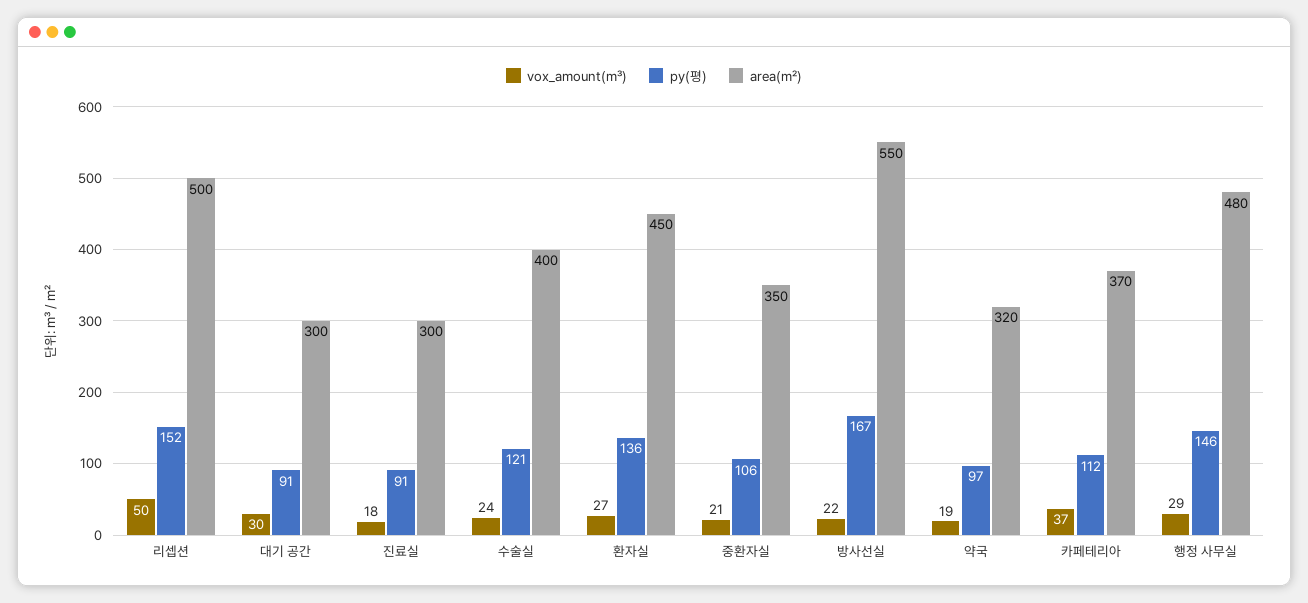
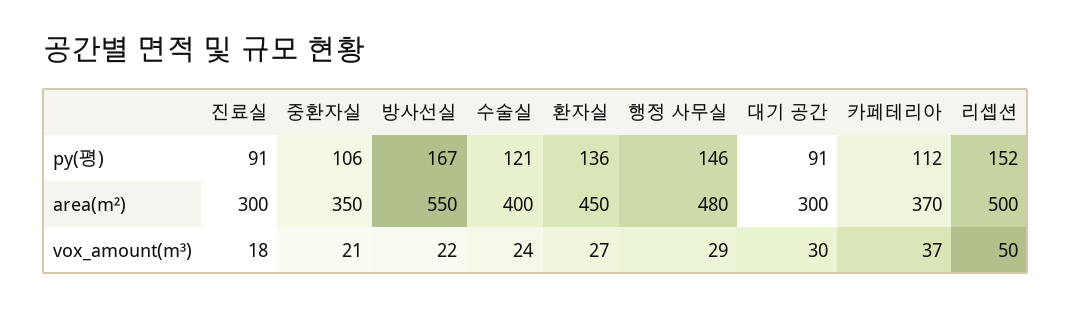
  {
    "vox_amount(m³)": {
      "리셉션": 50,
      "대기 공간": 30,
      "진료실": 18,
      "수술실": 24,
      "환자실": 27,
      "중환자실": 21,
      "방사선실": 22,
-     "약국": 19,
      "카페테리아": 37,
      "행정 사무실": 29
    },
    "py(평)": {
      "리셉션": 152,
      "대기 공간": 91,
      "진료실": 91,
      "수술실": 121,
      "환자실": 136,
      "중환자실": 106,
      "방사선실": 167,
-     "약국": 97,
      "카페테리아": 112,
      "행정 사무실": 146
    },
    "area(m²)": {
      "리셉션": 500,
      "대기 공간": 300,
      "진료실": 300,
      "수술실": 400,
      "환자실": 450,
      "중환자실": 350,
      "방사선실": 550,
-     "약국": 320,
      "카페테리아": 370,
      "행정 사무실": 480
    }
  }

